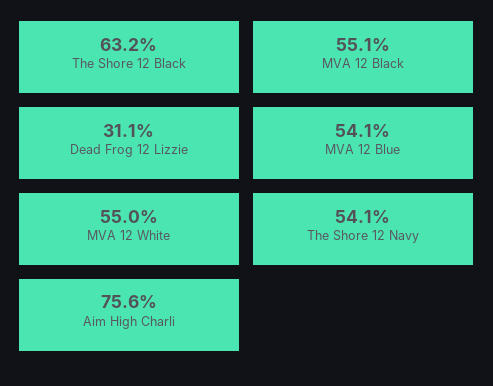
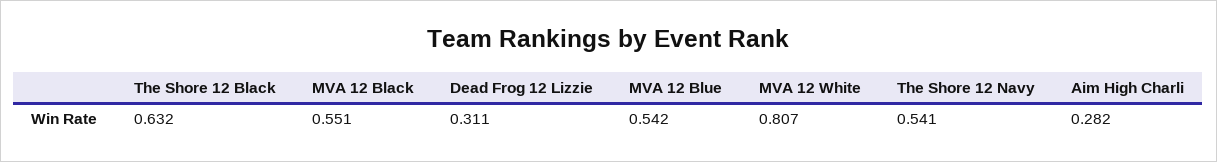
  {
    "The Shore 12 Black": 0.632,
    "MVA 12 Black": 0.551,
    "Dead Frog 12 Lizzie": 0.311,
-   "MVA 12 Blue": 0.541,
+   "MVA 12 Blue": 0.542,
-   "MVA 12 White": 0.55,
+   "MVA 12 White": 0.807,
    "The Shore 12 Navy": 0.541,
-   "Aim High Charli": 0.756
+   "Aim High Charli": 0.282
  }

